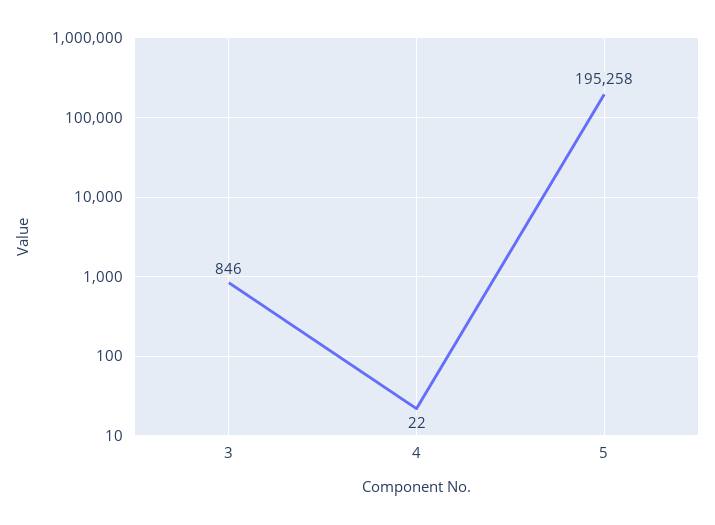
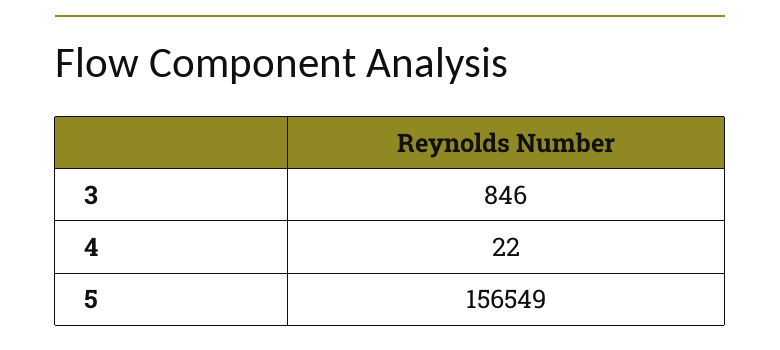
  {
    "3": 846,
    "4": 22,
-   "5": 195258
+   "5": 156549
  }

